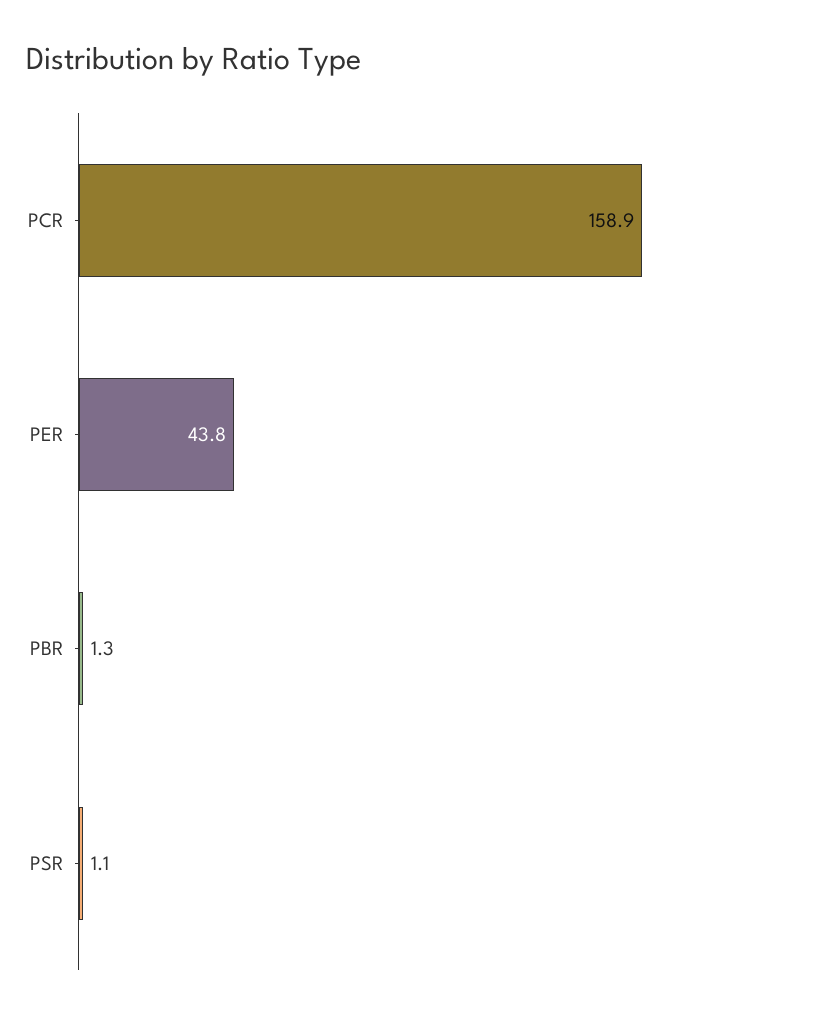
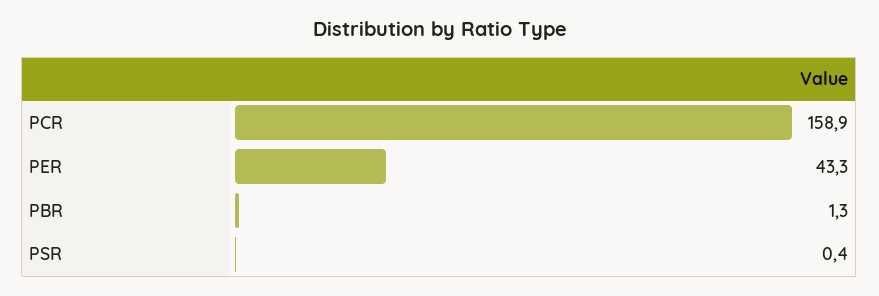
  {
    "PCR": 158.9,
-   "PER": 43.8,
+   "PER": 43.3,
    "PBR": 1.3,
-   "PSR": 1.1
+   "PSR": 0.4
  }

